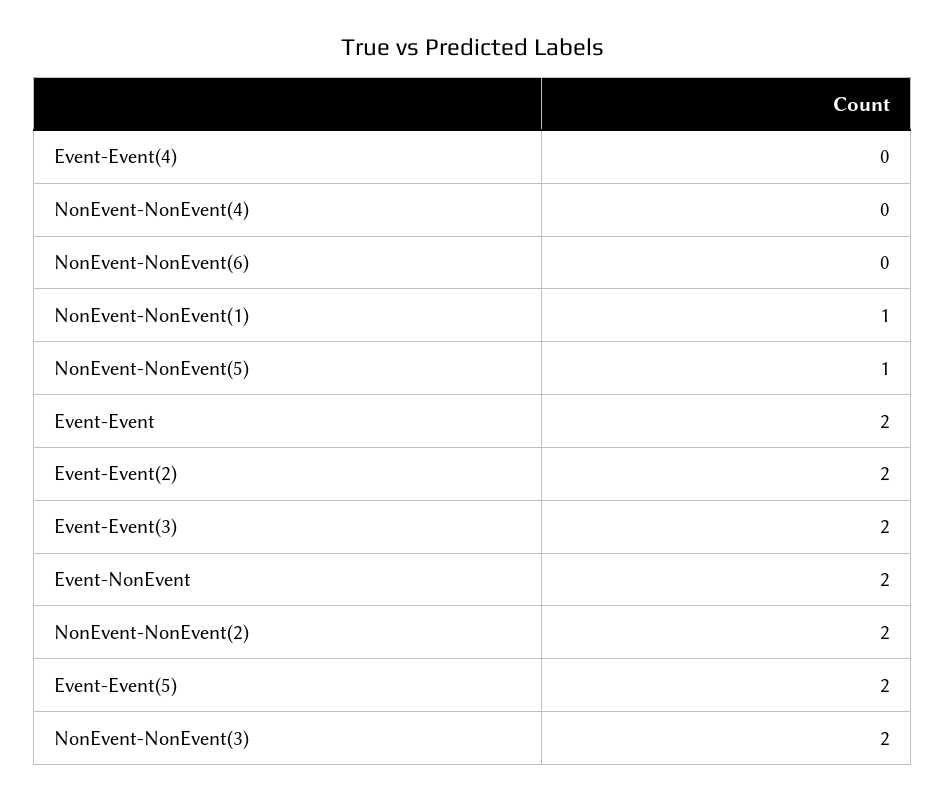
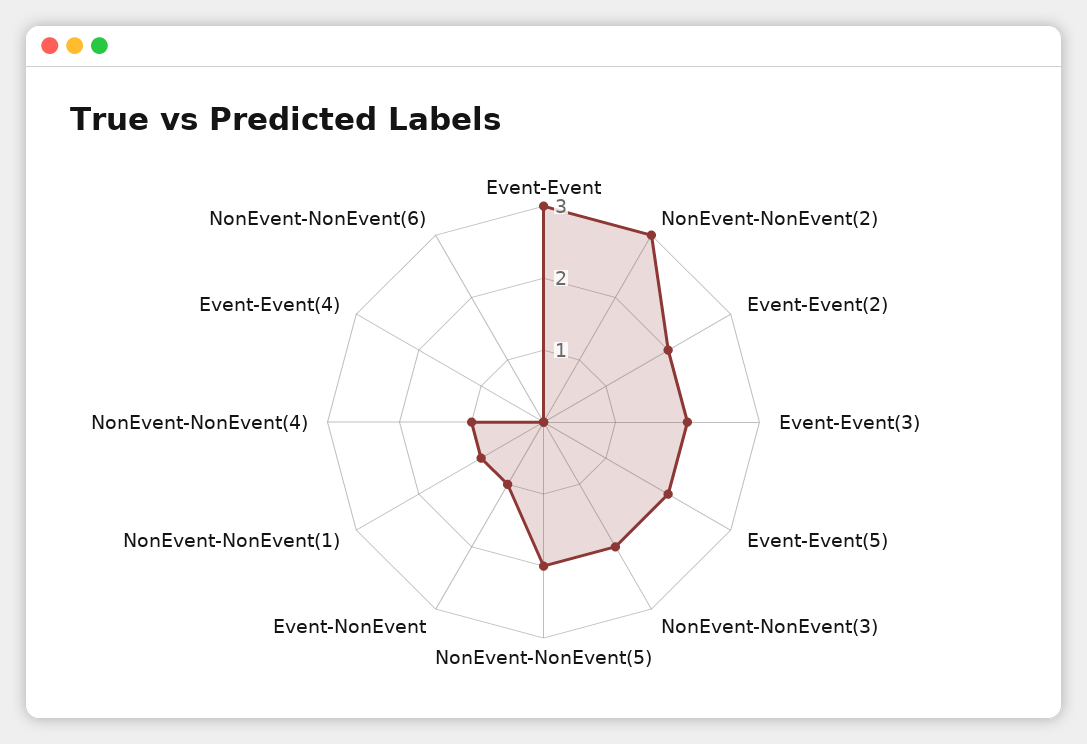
  {
    "Event-Event(4)": 0,
-   "NonEvent-NonEvent(4)": 0,
+   "NonEvent-NonEvent(4)": 1,
    "NonEvent-NonEvent(6)": 0,
    "NonEvent-NonEvent(1)": 1,
-   "NonEvent-NonEvent(5)": 1,
+   "NonEvent-NonEvent(5)": 2,
-   "Event-Event": 2,
+   "Event-Event": 3,
    "Event-Event(2)": 2,
    "Event-Event(3)": 2,
-   "Event-NonEvent": 2,
+   "Event-NonEvent": 1,
-   "NonEvent-NonEvent(2)": 2,
+   "NonEvent-NonEvent(2)": 3,
    "Event-Event(5)": 2,
    "NonEvent-NonEvent(3)": 2
  }

